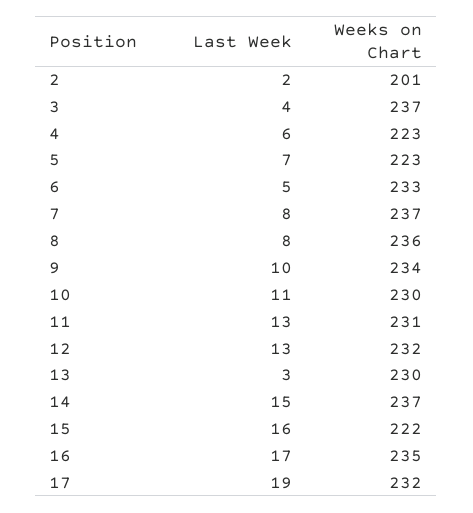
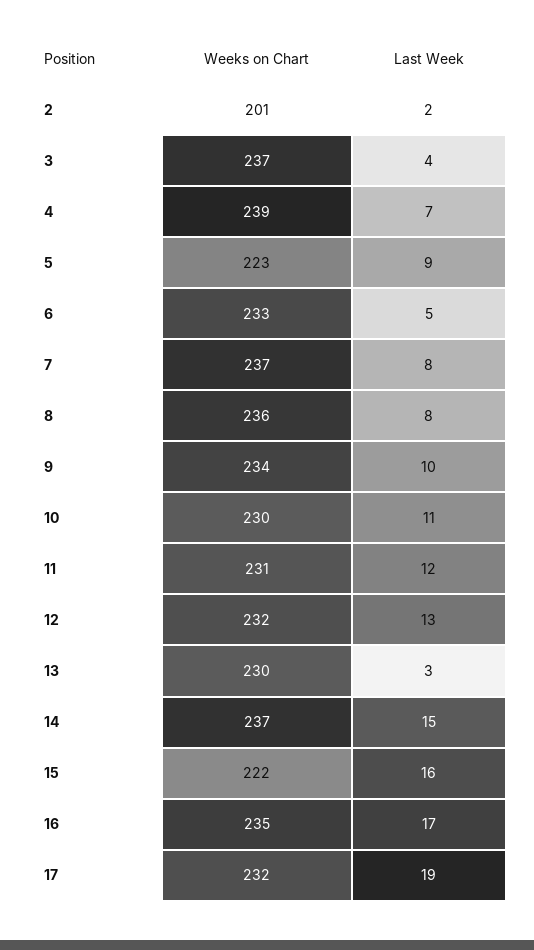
  {
    "Last Week": {
      "2": 2,
      "3": 4,
-     "4": 6,
+     "4": 7,
-     "5": 7,
+     "5": 9,
      "6": 5,
      "7": 8,
      "8": 8,
      "9": 10,
      "10": 11,
-     "11": 13,
+     "11": 12,
      "12": 13,
      "13": 3,
      "14": 15,
      "15": 16,
      "16": 17,
      "17": 19
    },
    "Weeks on Chart": {
      "2": 201,
      "3": 237,
-     "4": 223,
+     "4": 239,
      "5": 223,
      "6": 233,
      "7": 237,
      "8": 236,
      "9": 234,
      "10": 230,
      "11": 231,
      "12": 232,
      "13": 230,
      "14": 237,
      "15": 222,
      "16": 235,
      "17": 232
    }
  }

